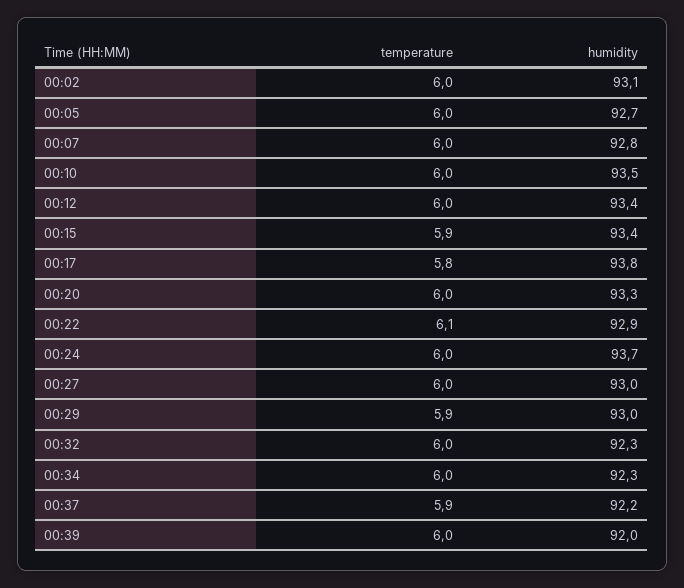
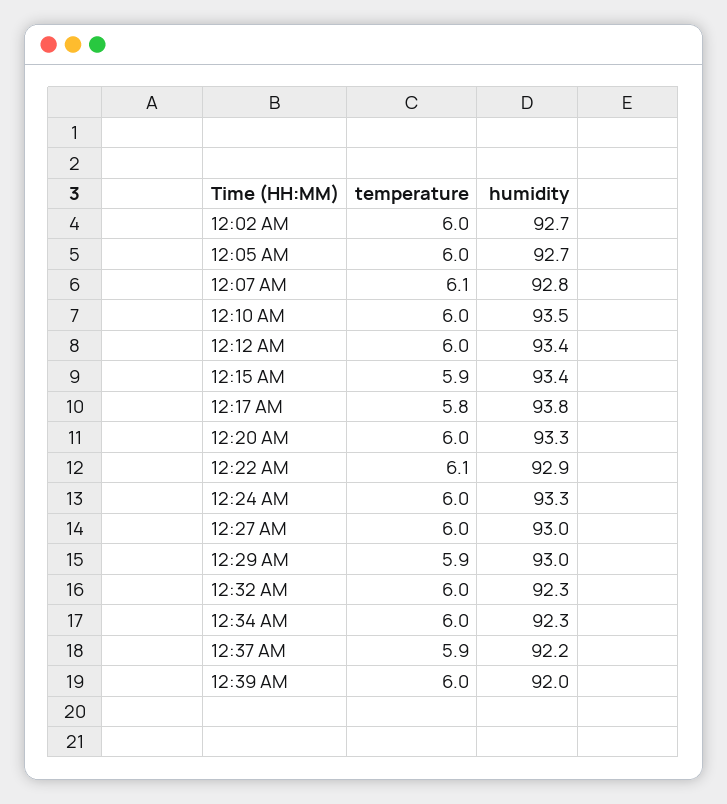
  {
    "temperature": {
      "00:02": 6,
      "00:05": 6,
-     "00:07": 6,
+     "00:07": 6.1,
      "00:10": 6,
      "00:12": 6,
      "00:15": 5.9,
      "00:17": 5.8,
      "00:20": 6,
      "00:22": 6.1,
      "00:24": 6,
      "00:27": 6,
      "00:29": 5.9,
      "00:32": 6,
      "00:34": 6,
      "00:37": 5.9,
      "00:39": 6
    },
    "humidity": {
-     "00:02": 93.1,
+     "00:02": 92.7,
      "00:05": 92.7,
      "00:07": 92.8,
      "00:10": 93.5,
      "00:12": 93.4,
      "00:15": 93.4,
      "00:17": 93.8,
      "00:20": 93.3,
      "00:22": 92.9,
-     "00:24": 93.7,
+     "00:24": 93.3,
      "00:27": 93,
      "00:29": 93,
      "00:32": 92.3,
      "00:34": 92.3,
      "00:37": 92.2,
      "00:39": 92
    }
  }

